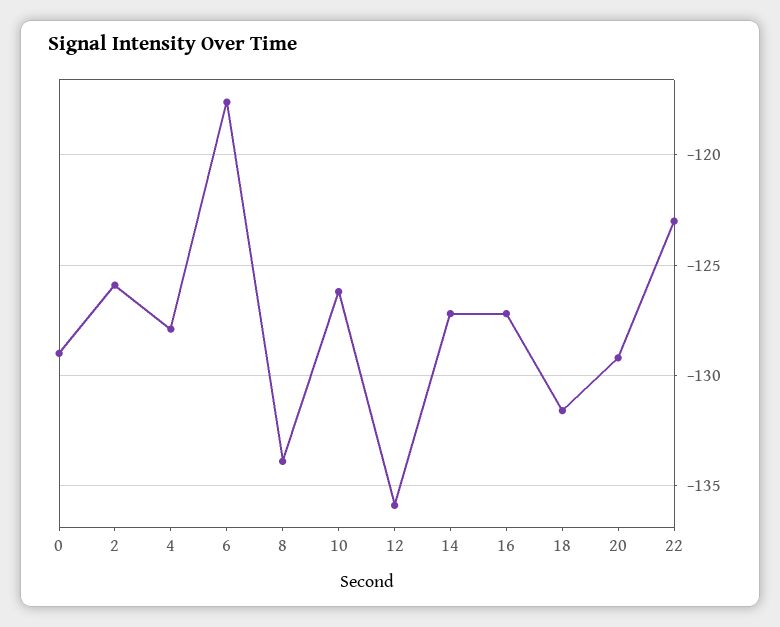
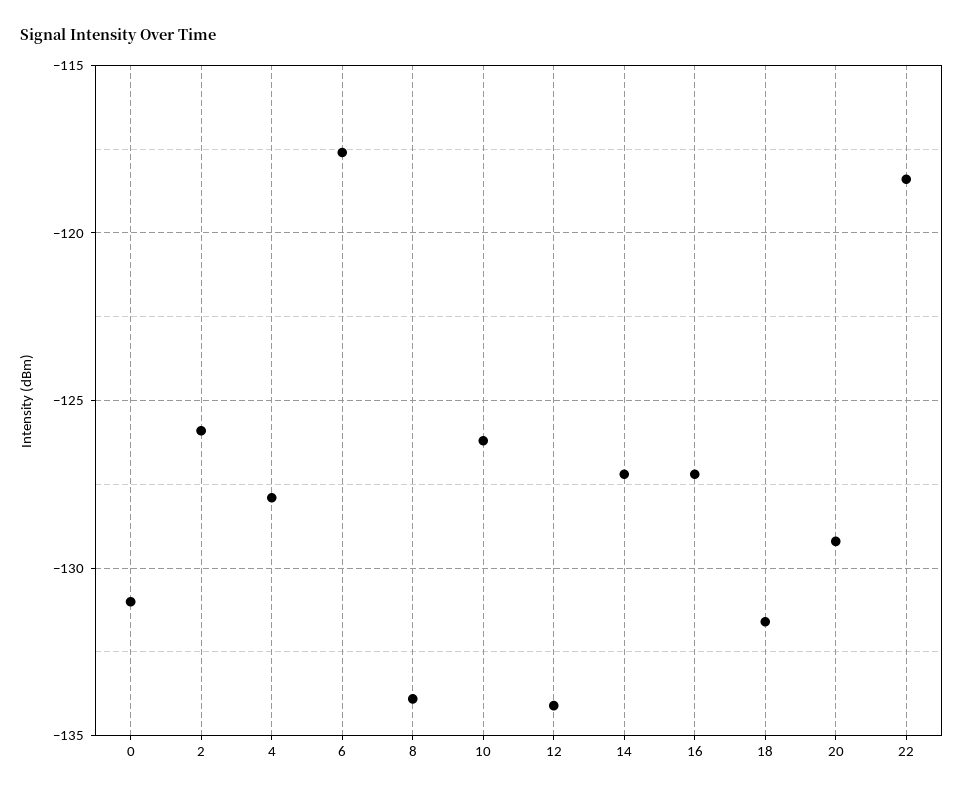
  {
-   "0": -129,
+   "0": -131,
    "2": -126,
    "4": -128,
    "6": -117.5,
    "8": -134,
    "10": -126,
-   "12": -136,
+   "12": -134,
    "14": -127,
    "16": -127,
    "18": -131.5,
    "20": -129,
-   "22": -123
+   "22": -118.5
  }

